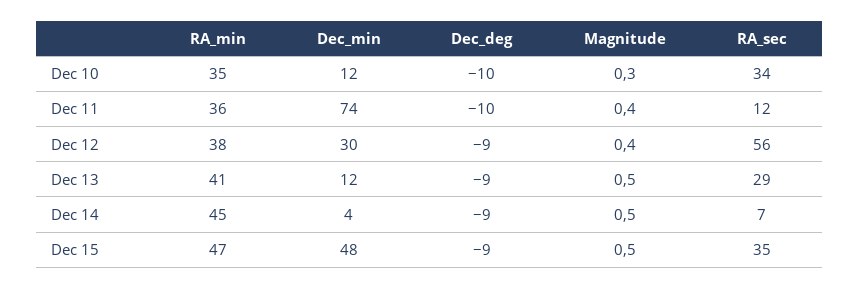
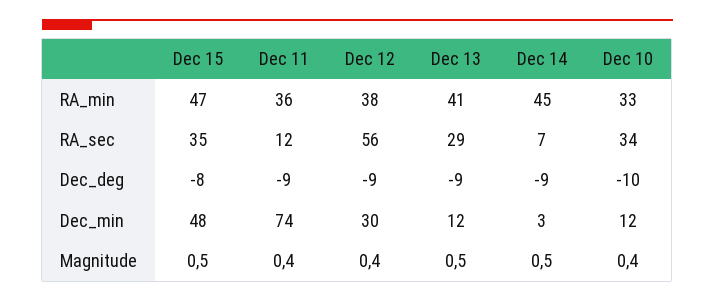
  {
    "RA_min": {
-     "Dec 10": 35,
+     "Dec 10": 33,
      "Dec 11": 36,
      "Dec 12": 38,
      "Dec 13": 41,
      "Dec 14": 45,
      "Dec 15": 47
    },
    "Dec_min": {
      "Dec 10": 12,
      "Dec 11": 74,
      "Dec 12": 30,
      "Dec 13": 12,
-     "Dec 14": 4,
+     "Dec 14": 3,
      "Dec 15": 48
    },
    "Dec_deg": {
      "Dec 10": -10,
-     "Dec 11": -10,
+     "Dec 11": -9,
      "Dec 12": -9,
      "Dec 13": -9,
      "Dec 14": -9,
-     "Dec 15": -9
+     "Dec 15": -8
    },
    "Magnitude": {
-     "Dec 10": 0.3,
+     "Dec 10": 0.4,
      "Dec 11": 0.4,
      "Dec 12": 0.4,
      "Dec 13": 0.5,
      "Dec 14": 0.5,
      "Dec 15": 0.5
    },
    "RA_sec": {
      "Dec 10": 34,
      "Dec 11": 12,
      "Dec 12": 56,
      "Dec 13": 29,
      "Dec 14": 7,
      "Dec 15": 35
    }
  }

